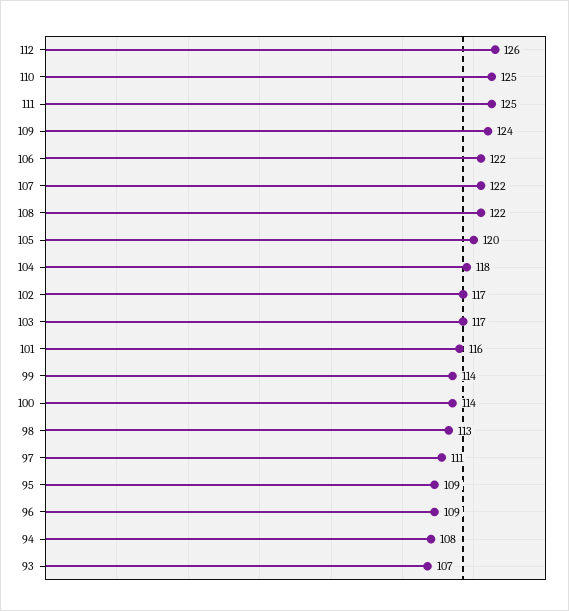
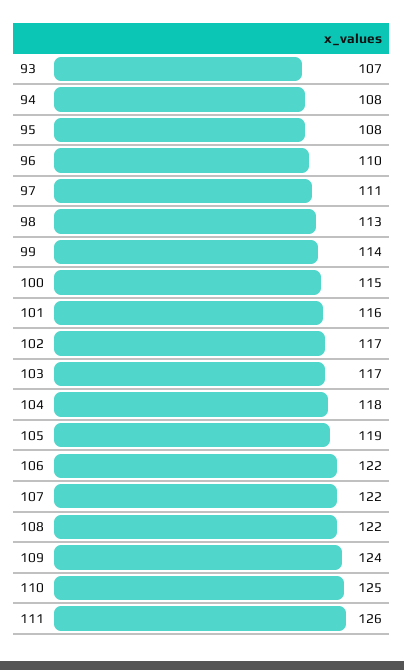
  {
-   "112": 126,
    "110": 125,
-   "111": 125,
+   "111": 126,
    "109": 124,
    "106": 122,
    "107": 122,
    "108": 122,
-   "105": 120,
+   "105": 119,
    "104": 118,
    "102": 117,
    "103": 117,
    "101": 116,
    "99": 114,
-   "100": 114,
+   "100": 115,
    "98": 113,
    "97": 111,
-   "95": 109,
+   "95": 108,
-   "96": 109,
+   "96": 110,
    "94": 108,
    "93": 107
  }

